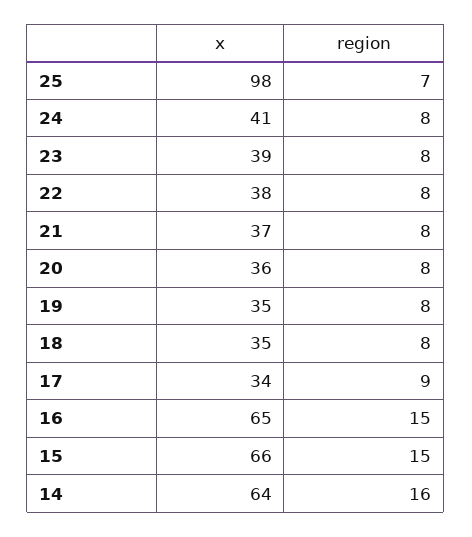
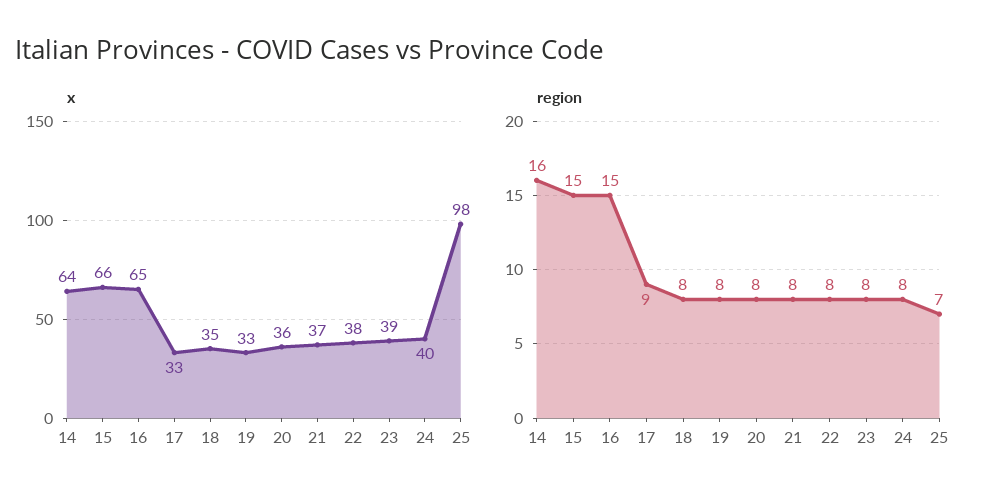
  {
    "x": {
      "25": 98,
-     "24": 41,
+     "24": 40,
      "23": 39,
      "22": 38,
      "21": 37,
      "20": 36,
-     "19": 35,
+     "19": 33,
      "18": 35,
-     "17": 34,
+     "17": 33,
      "16": 65,
      "15": 66,
      "14": 64
    },
    "region": {
      "25": 7,
      "24": 8,
      "23": 8,
      "22": 8,
      "21": 8,
      "20": 8,
      "19": 8,
      "18": 8,
      "17": 9,
      "16": 15,
      "15": 15,
      "14": 16
    }
  }

